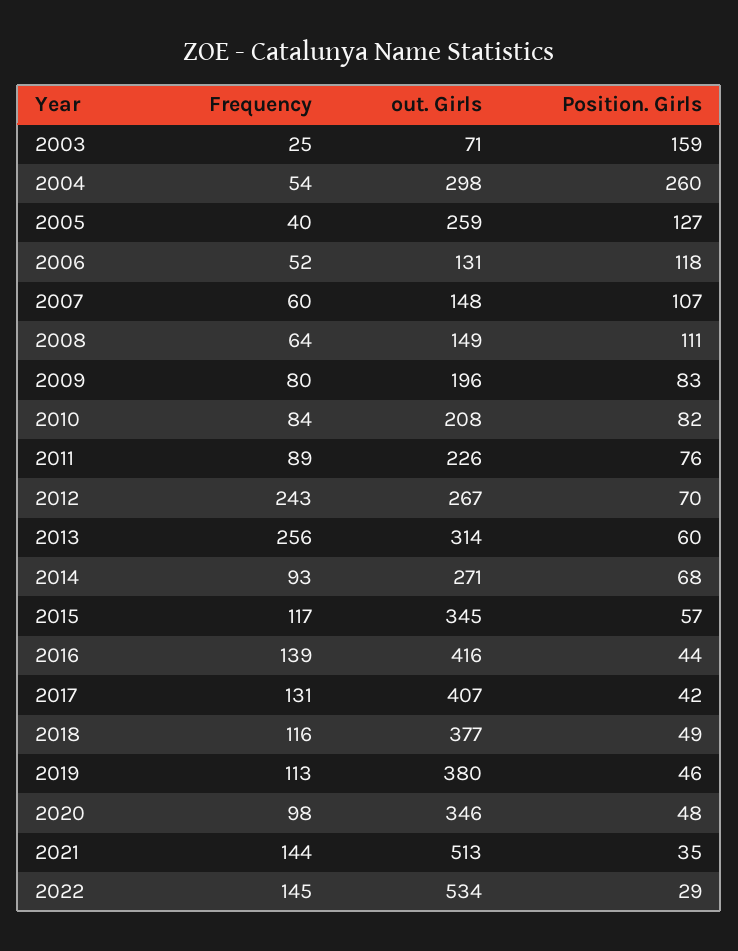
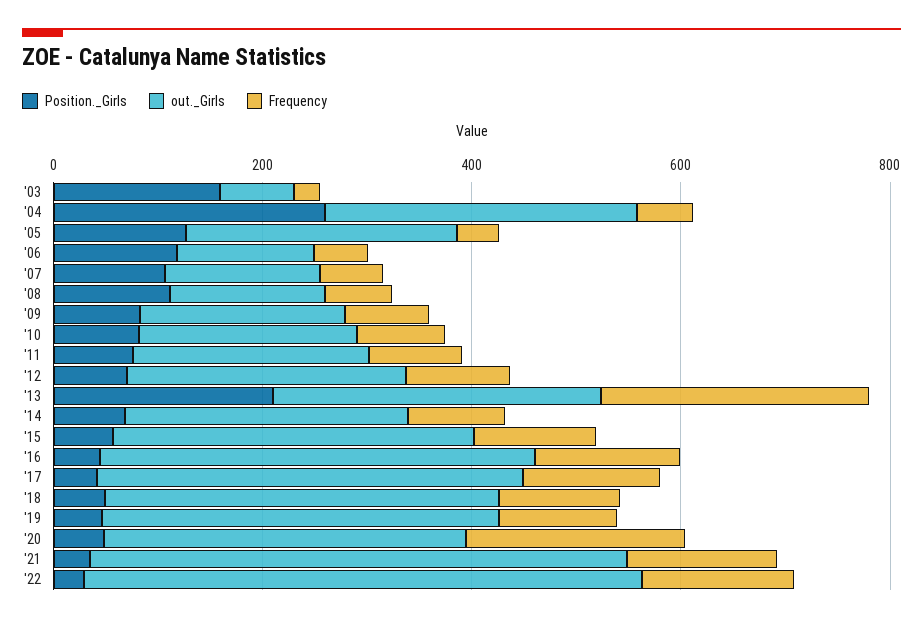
  {
    "Frequency": {
      "2003": 25,
      "2004": 54,
      "2005": 40,
      "2006": 52,
      "2007": 60,
      "2008": 64,
      "2009": 80,
      "2010": 84,
      "2011": 89,
-     "2012": 243,
+     "2012": 100,
      "2013": 256,
      "2014": 93,
      "2015": 117,
      "2016": 139,
      "2017": 131,
      "2018": 116,
      "2019": 113,
-     "2020": 98,
+     "2020": 200,
      "2021": 144,
      "2022": 145
    },
    "out. Girls": {
      "2003": 71,
      "2004": 298,
      "2005": 259,
      "2006": 131,
      "2007": 148,
      "2008": 149,
      "2009": 196,
      "2010": 208,
      "2011": 226,
      "2012": 267,
      "2013": 314,
      "2014": 271,
      "2015": 345,
      "2016": 416,
      "2017": 407,
      "2018": 377,
      "2019": 380,
      "2020": 346,
      "2021": 513,
      "2022": 534
    },
    "Position. Girls": {
      "2003": 159,
      "2004": 260,
      "2005": 127,
      "2006": 118,
      "2007": 107,
      "2008": 111,
      "2009": 83,
      "2010": 82,
      "2011": 76,
      "2012": 70,
-     "2013": 60,
+     "2013": 200,
      "2014": 68,
      "2015": 57,
      "2016": 44,
      "2017": 42,
      "2018": 49,
      "2019": 46,
      "2020": 48,
      "2021": 35,
      "2022": 29
    }
  }

